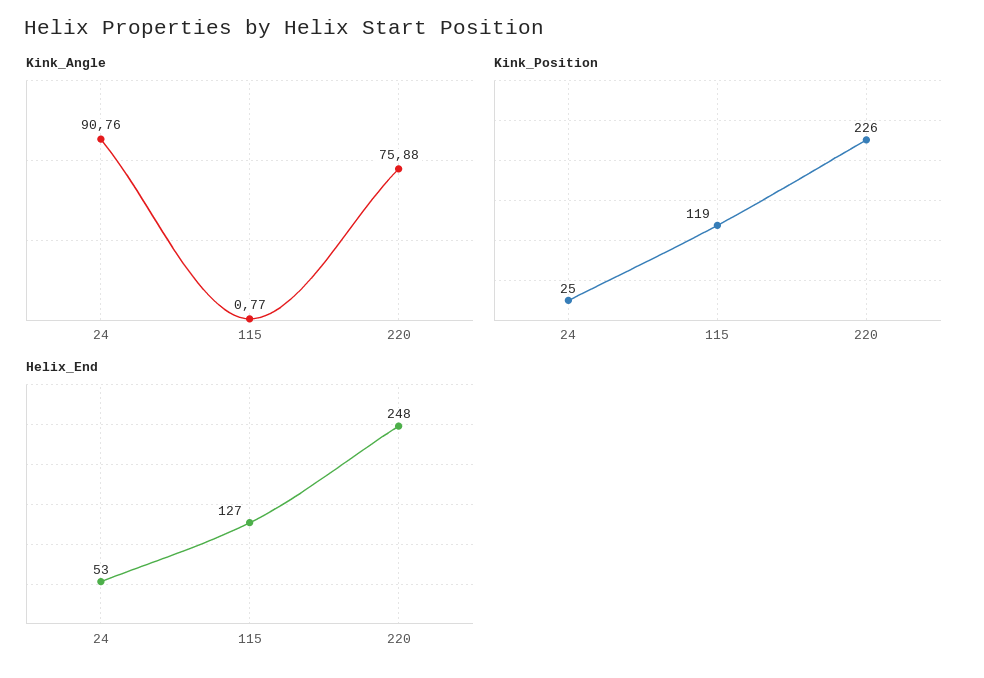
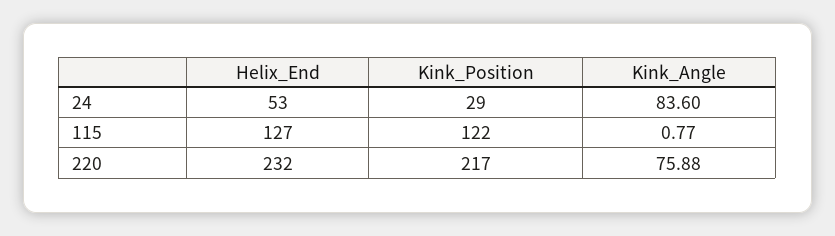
  {
    "Kink_Angle": {
-     "24": 90.76,
+     "24": 83.6,
      "115": 0.77,
      "220": 75.88
    },
    "Kink_Position": {
-     "24": 25,
+     "24": 29,
-     "115": 119,
+     "115": 122,
-     "220": 226
+     "220": 217
    },
    "Helix_End": {
      "24": 53,
      "115": 127,
-     "220": 248
+     "220": 232
    }
  }

